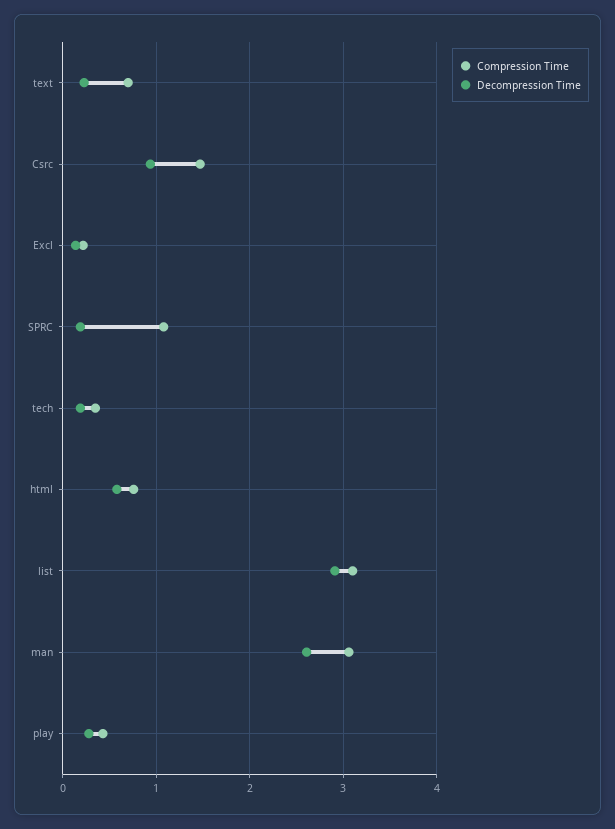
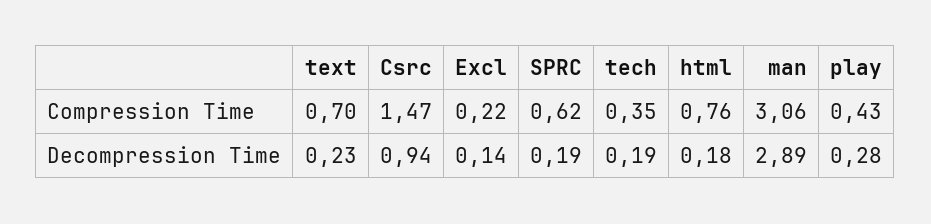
  {
    "Compression Time": {
      "text": 0.7,
      "Csrc": 1.47,
      "Excl": 0.22,
-     "SPRC": 1.1,
+     "SPRC": 0.62,
      "tech": 0.35,
      "html": 0.76,
-     "list": 3.1,
      "man": 3.06,
      "play": 0.43
    },
    "Decompression Time": {
      "text": 0.23,
      "Csrc": 0.94,
      "Excl": 0.14,
      "SPRC": 0.19,
      "tech": 0.19,
-     "html": 0.6,
+     "html": 0.18,
-     "list": 2.9,
-     "man": 2.6,
+     "man": 2.89,
      "play": 0.28
    }
  }

